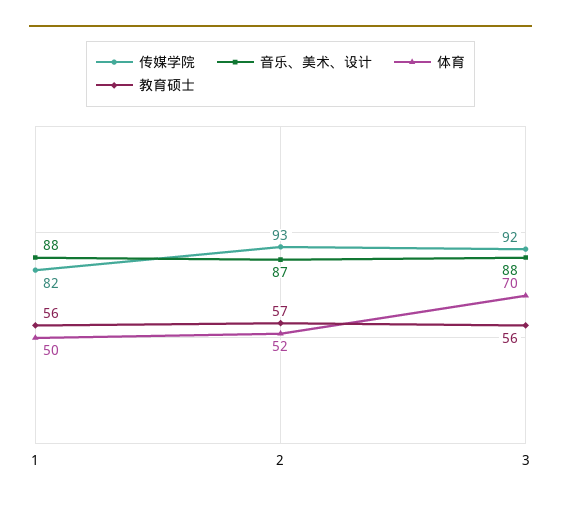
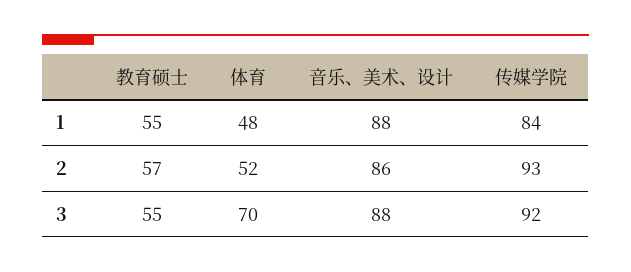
  {
    "传媒学院": {
-     "1": 82,
+     "1": 84,
      "2": 93,
      "3": 92
    },
    "音乐、美术、设计": {
      "1": 88,
-     "2": 87,
+     "2": 86,
      "3": 88
    },
    "体育": {
-     "1": 50,
+     "1": 48,
      "2": 52,
      "3": 70
    },
    "教育硕士": {
-     "1": 56,
+     "1": 55,
      "2": 57,
-     "3": 56
+     "3": 55
    }
  }

